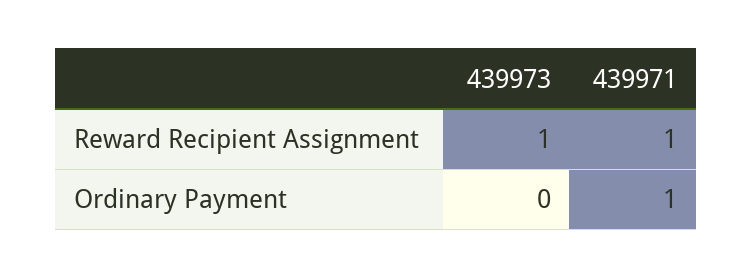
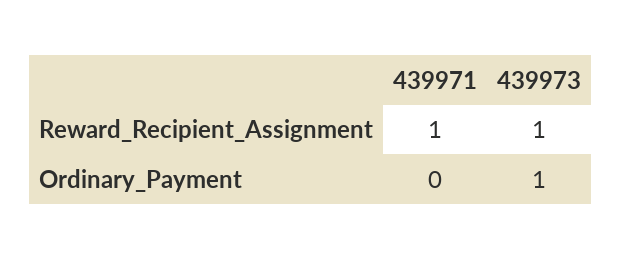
  {
    "439973": {
      "Reward Recipient Assignment": 1,
-     "Ordinary Payment": 0
+     "Ordinary Payment": 1
    },
    "439971": {
      "Reward Recipient Assignment": 1,
-     "Ordinary Payment": 1
+     "Ordinary Payment": 0
    }
  }

